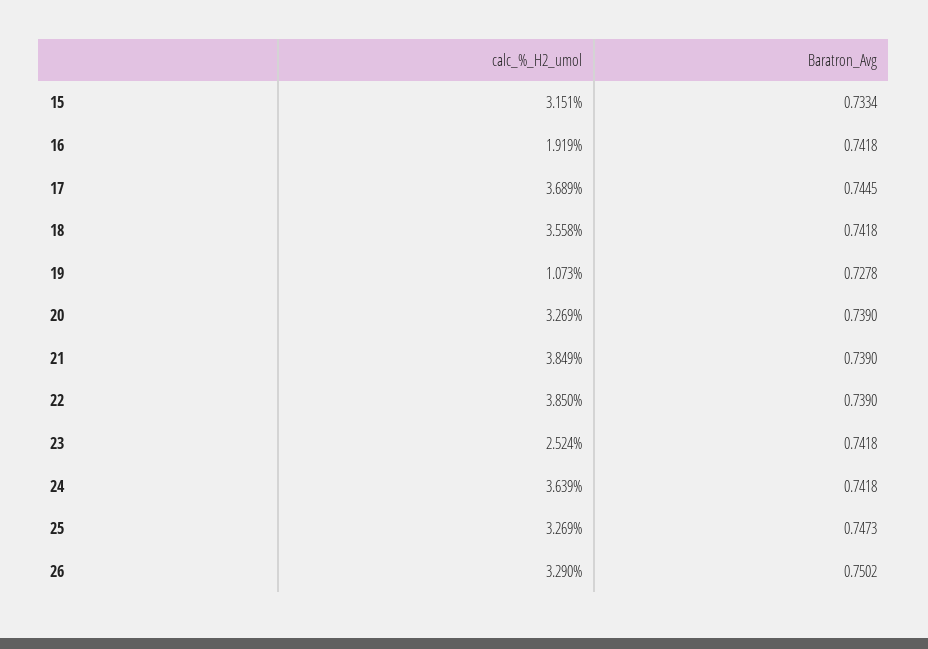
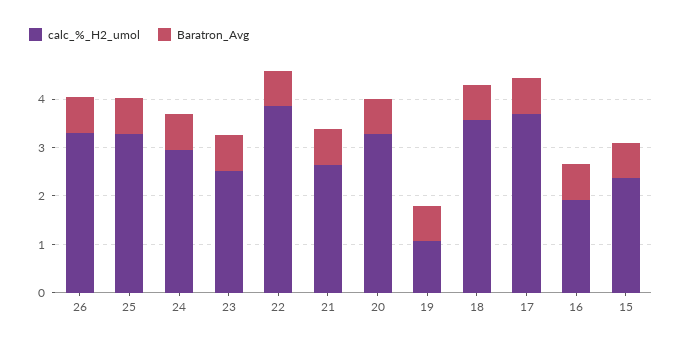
  {
    "calc_%_H2_umol": {
-     "15": 3.151,
+     "15": 2.4,
      "16": 1.919,
      "17": 3.689,
      "18": 3.558,
      "19": 1.073,
      "20": 3.269,
-     "21": 3.849,
+     "21": 2.6,
      "22": 3.85,
      "23": 2.524,
-     "24": 3.639,
+     "24": 3,
      "25": 3.269,
      "26": 3.29
    },
    "Baratron_Avg": {
      "15": 0.7334,
      "16": 0.7418,
      "17": 0.7445,
      "18": 0.7418,
      "19": 0.7278,
      "20": 0.739,
      "21": 0.739,
      "22": 0.739,
      "23": 0.7418,
      "24": 0.7418,
      "25": 0.7473,
      "26": 0.7502
    }
  }

